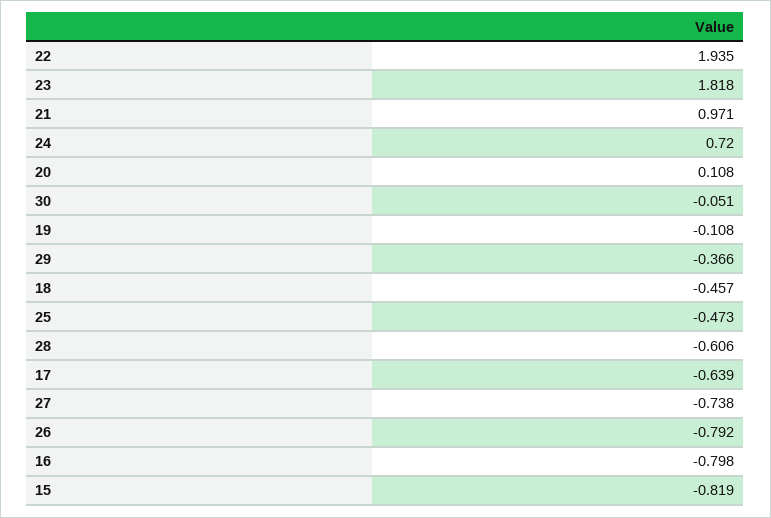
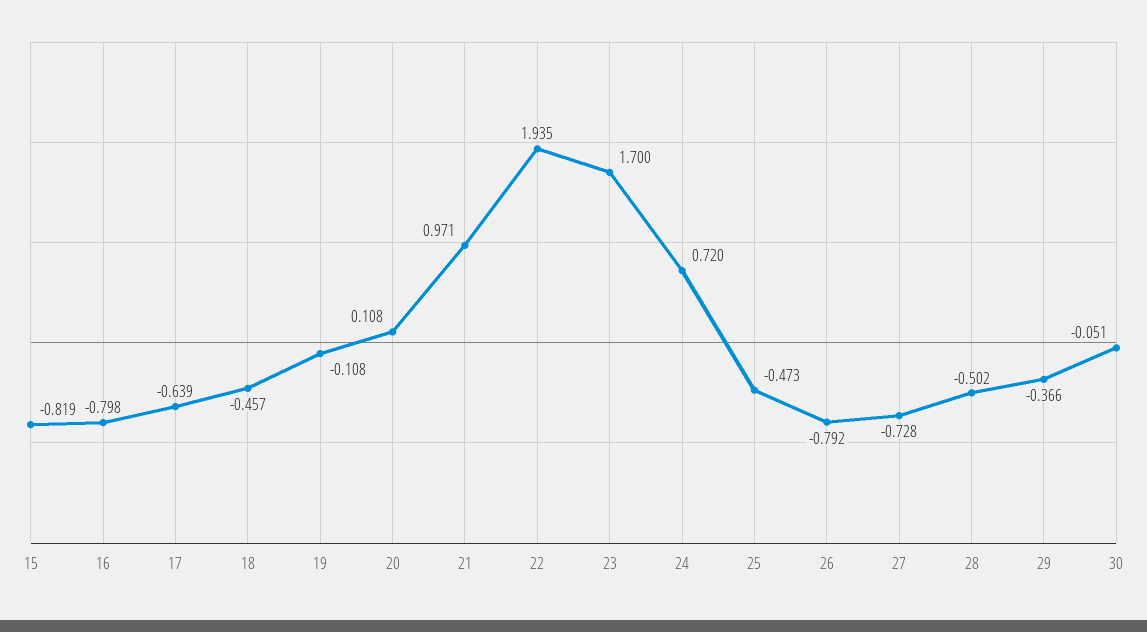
  {
    "22": 1.935,
-   "23": 1.818,
+   "23": 1.7,
    "21": 0.971,
    "24": 0.72,
    "20": 0.108,
    "30": -0.051,
    "19": -0.108,
    "29": -0.366,
    "18": -0.457,
    "25": -0.473,
-   "28": -0.606,
+   "28": -0.502,
    "17": -0.639,
-   "27": -0.738,
+   "27": -0.728,
    "26": -0.792,
    "16": -0.798,
    "15": -0.819
  }

